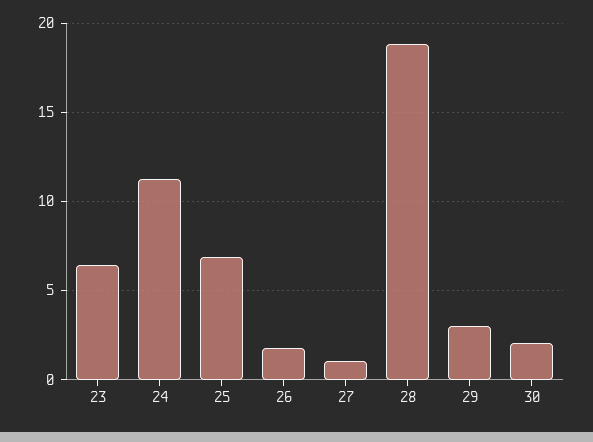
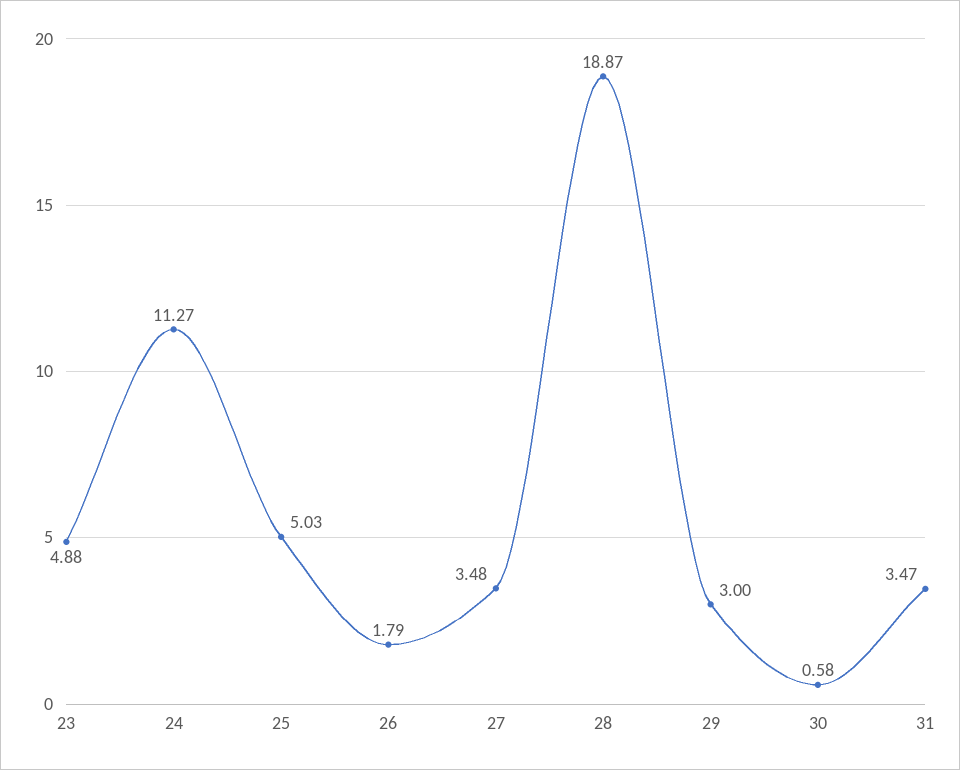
  {
-   "23": 6.5,
+   "23": 4.88,
    "24": 11.27,
-   "25": 7,
+   "25": 5.03,
    "26": 1.79,
-   "27": 1,
+   "27": 3.48,
    "28": 18.87,
    "29": 3,
-   "30": 2
+   "30": 0.58,
+   "31": 3.47
  }

